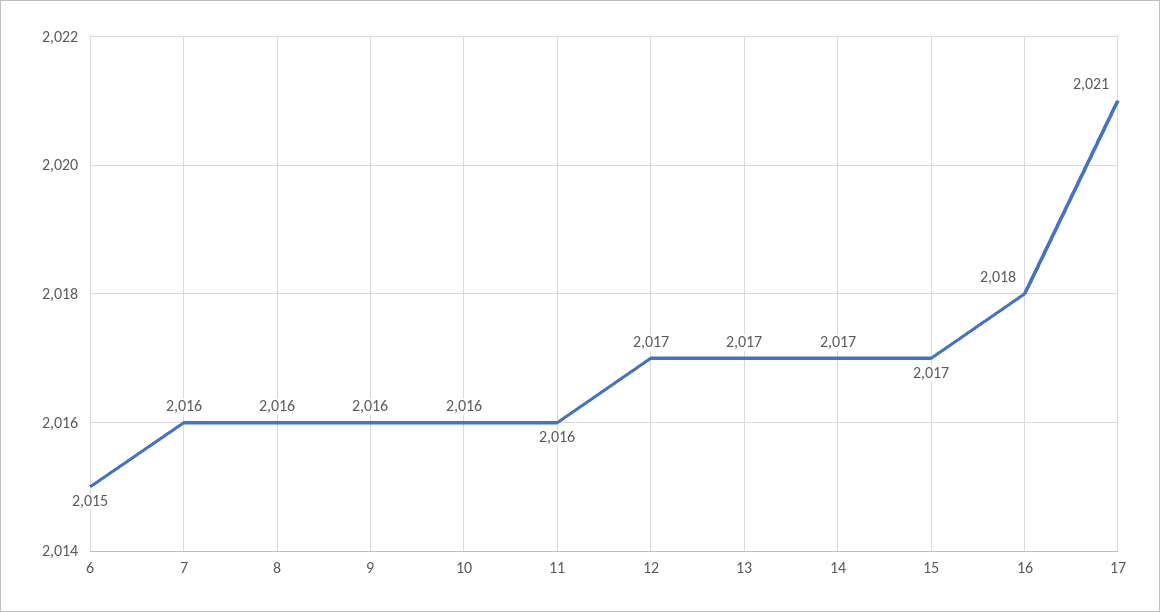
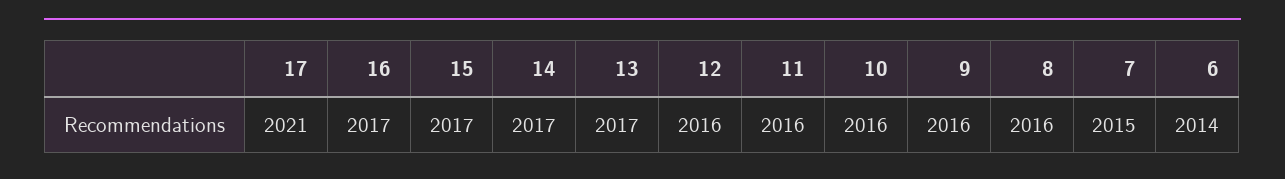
  {
-   "6": 2015,
+   "6": 2014,
-   "7": 2016,
+   "7": 2015,
    "8": 2016,
    "9": 2016,
    "10": 2016,
    "11": 2016,
-   "12": 2017,
+   "12": 2016,
    "13": 2017,
    "14": 2017,
    "15": 2017,
-   "16": 2018,
+   "16": 2017,
    "17": 2021
  }

